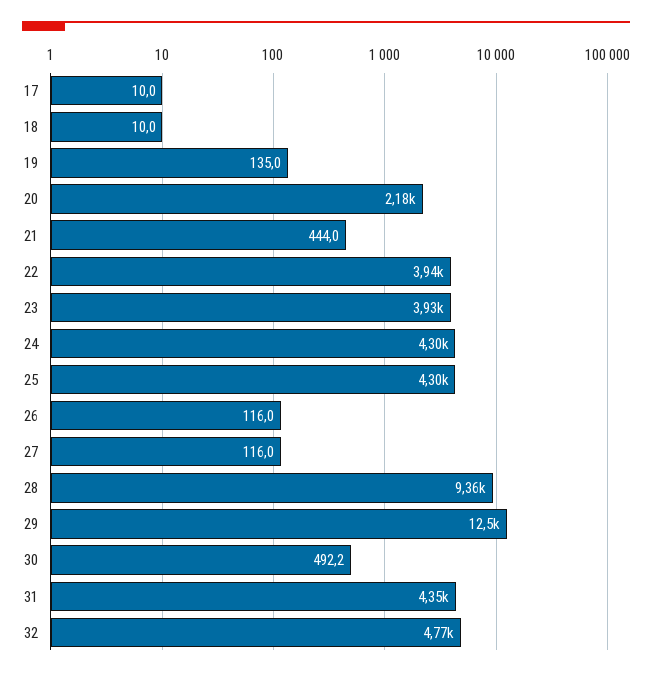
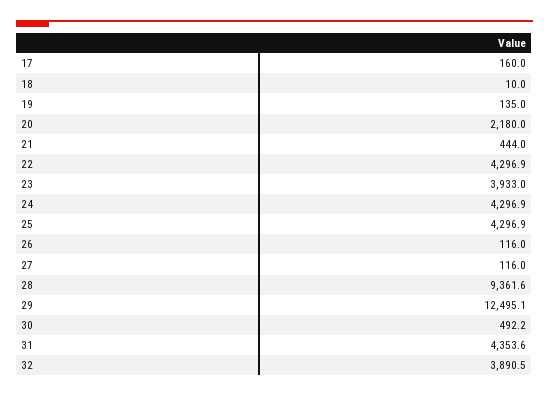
  {
-   "17": 10,
+   "17": 160,
    "18": 10,
    "19": 135,
    "20": 2180,
    "21": 444,
-   "22": 3940,
+   "22": 4296.9,
    "23": 3933,
    "24": 4296.9,
    "25": 4296.9,
    "26": 116,
    "27": 116,
    "28": 9361.6,
    "29": 12495.1,
    "30": 492.2,
    "31": 4353.6,
-   "32": 4770
+   "32": 3890.5
  }

